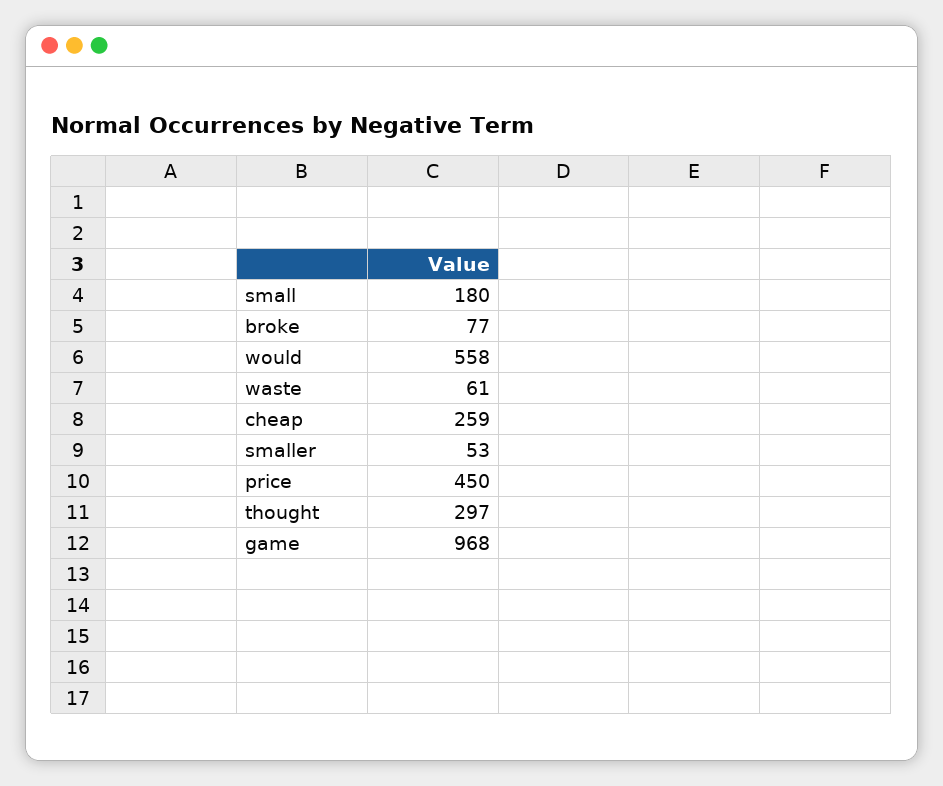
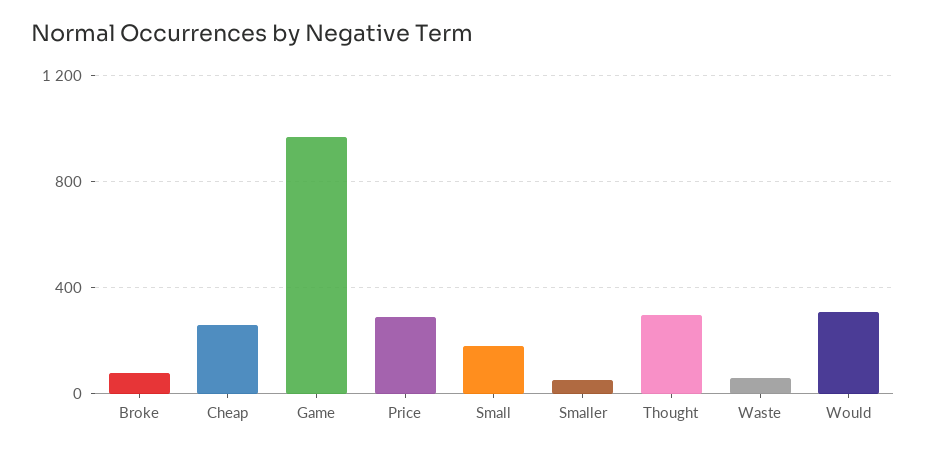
  {
    "small": 180,
    "broke": 77,
-   "would": 558,
+   "would": 300,
    "waste": 61,
    "cheap": 259,
    "smaller": 53,
-   "price": 450,
+   "price": 300,
    "thought": 297,
    "game": 968
  }

